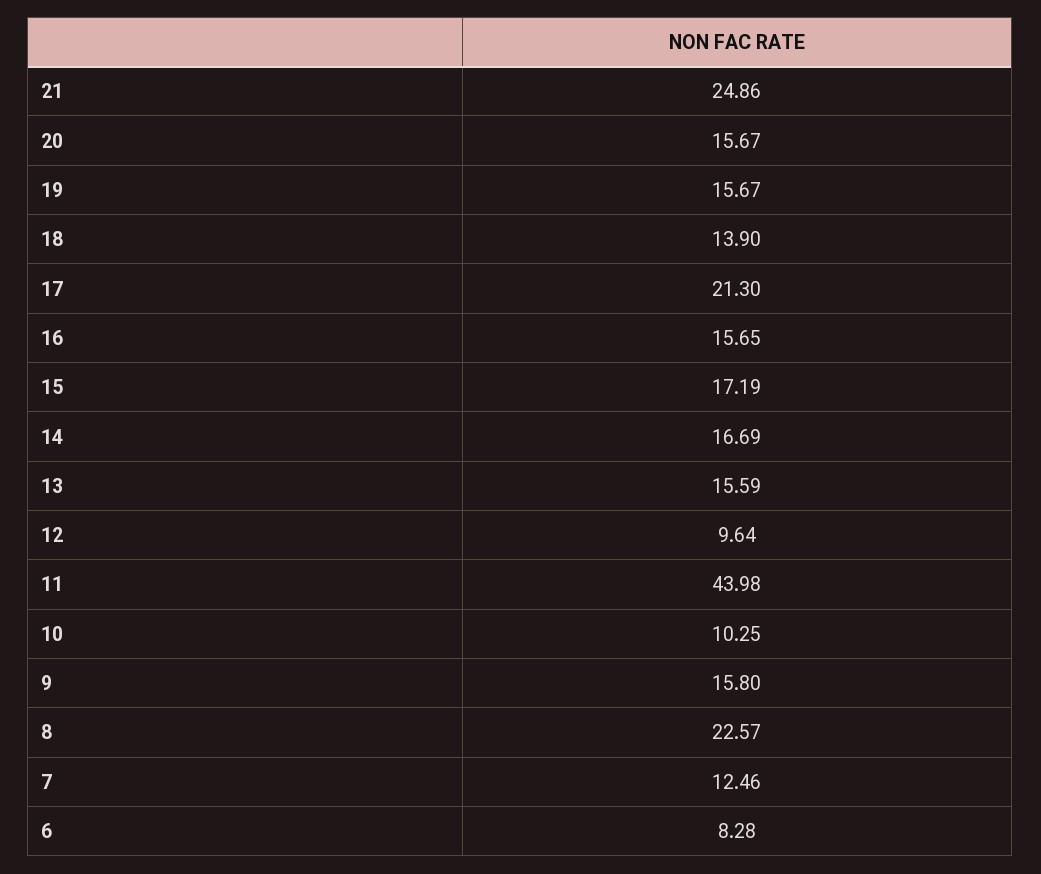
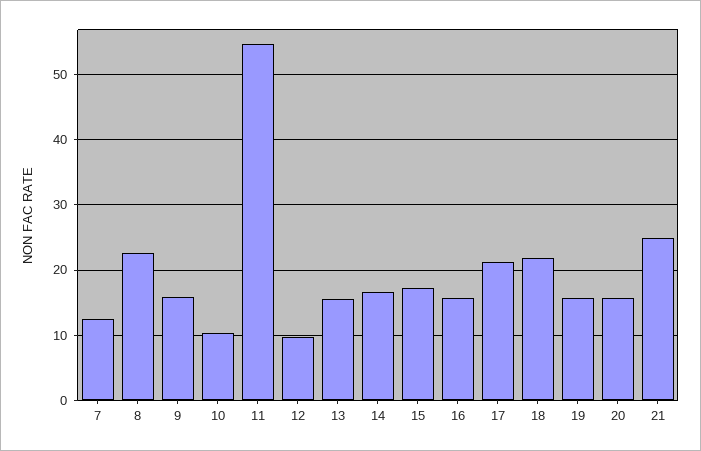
  {
    "21": 24.86,
    "20": 15.67,
    "19": 15.67,
-   "18": 13.9,
+   "18": 22,
    "17": 21.3,
    "16": 15.65,
    "15": 17.19,
    "14": 16.69,
    "13": 15.59,
    "12": 9.64,
-   "11": 43.98,
+   "11": 55,
    "10": 10.25,
    "9": 15.8,
    "8": 22.57,
-   "7": 12.46,
+   "7": 12.46
-   "6": 8.28
  }

